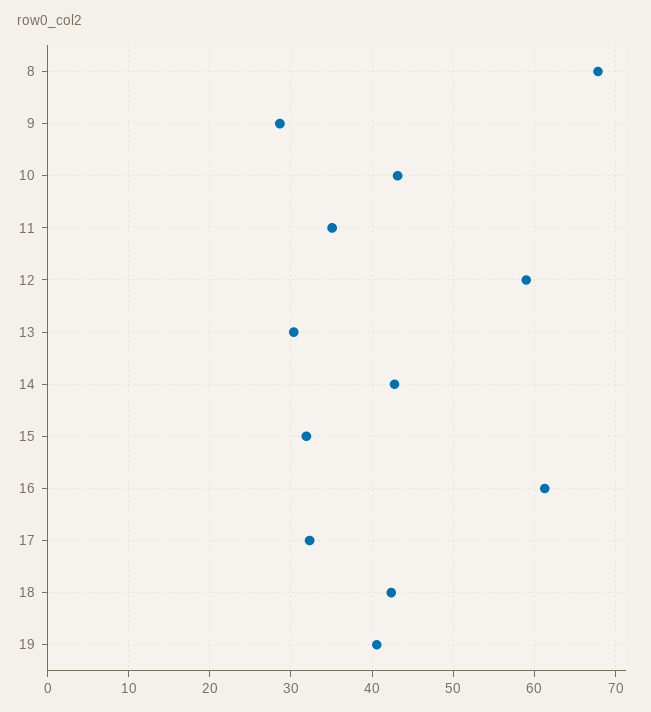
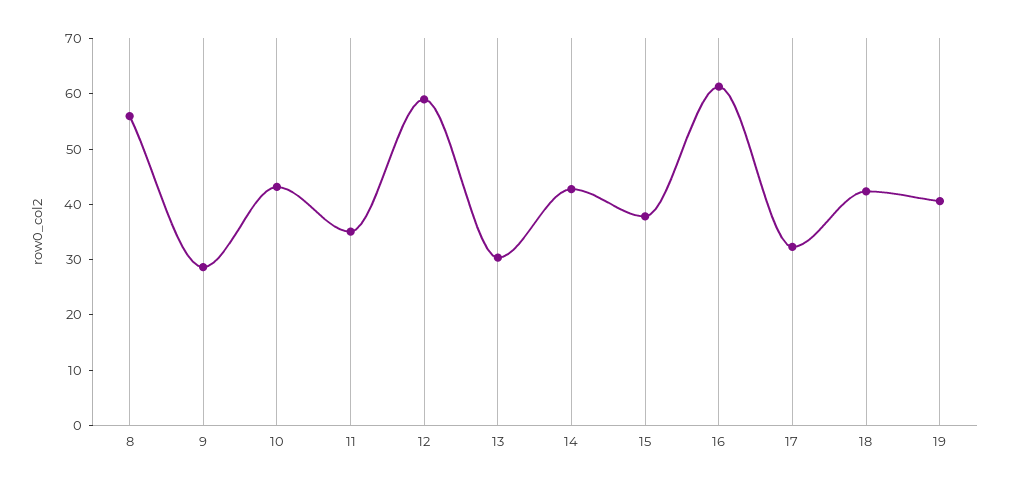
  {
-   "8": 68,
+   "8": 56,
    "9": 29,
    "10": 43,
    "11": 35,
    "12": 59,
    "13": 30,
    "14": 43,
-   "15": 32,
+   "15": 38,
    "16": 61,
    "17": 32,
    "18": 42,
    "19": 41
  }

